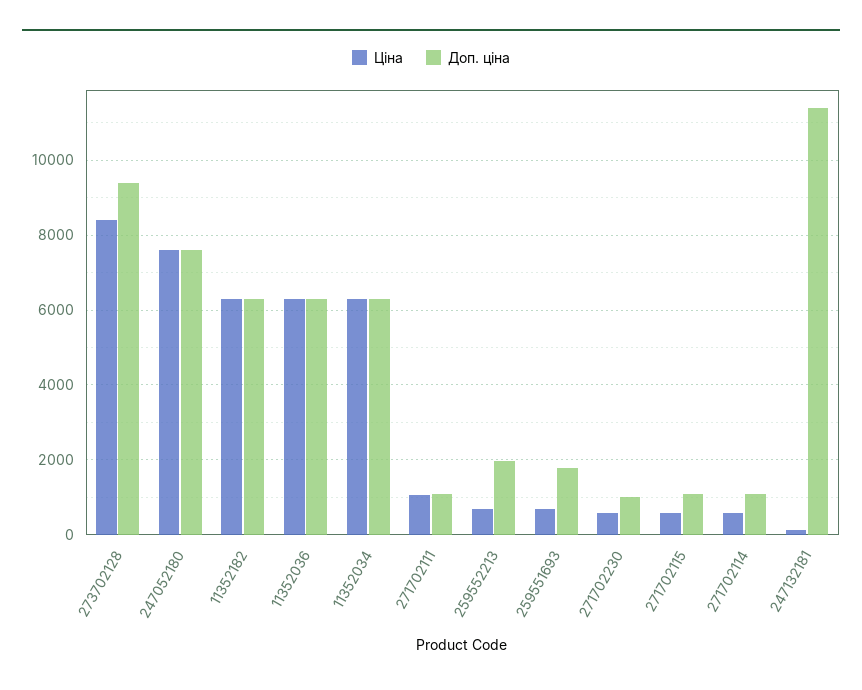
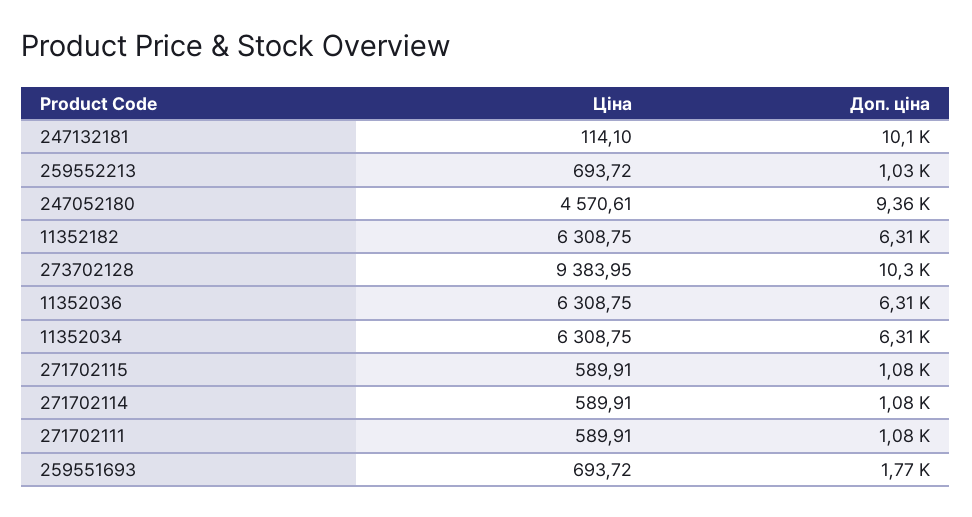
  {
    "Ціна": {
-     "273702128": 8400,
+     "273702128": 9383.95,
-     "247052180": 7600,
+     "247052180": 4570.61,
      "11352182": 6308.75,
      "11352036": 6308.75,
      "11352034": 6308.75,
-     "271702111": 1000,
+     "271702111": 589.91,
      "259552213": 693.72,
      "259551693": 693.72,
-     "271702230": 600,
      "271702115": 589.91,
      "271702114": 589.91,
      "247132181": 114.1
    },
    "Доп. ціна": {
-     "273702128": 9400,
+     "273702128": 10300,
-     "247052180": 7600,
+     "247052180": 9360,
      "11352182": 6310,
      "11352036": 6310,
      "11352034": 6310,
      "271702111": 1080,
-     "259552213": 2000,
+     "259552213": 1030,
      "259551693": 1770,
-     "271702230": 1000,
      "271702115": 1080,
      "271702114": 1080,
-     "247132181": 11400
+     "247132181": 10100
    }
  }

